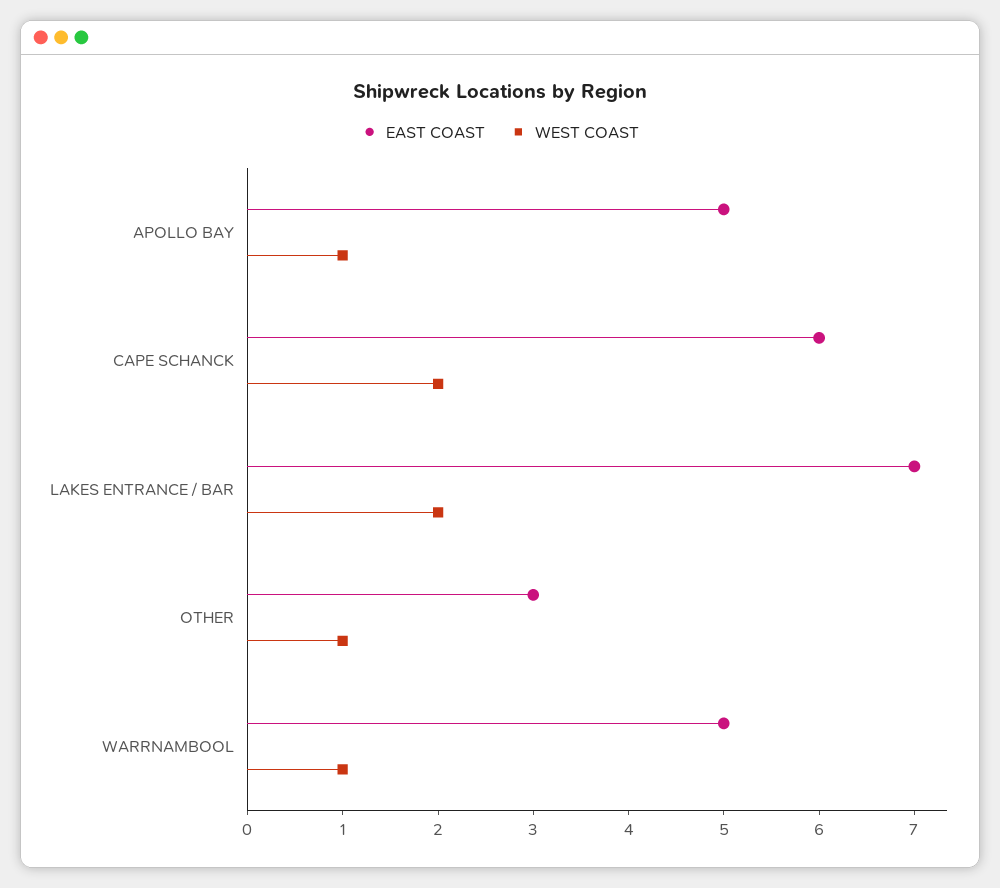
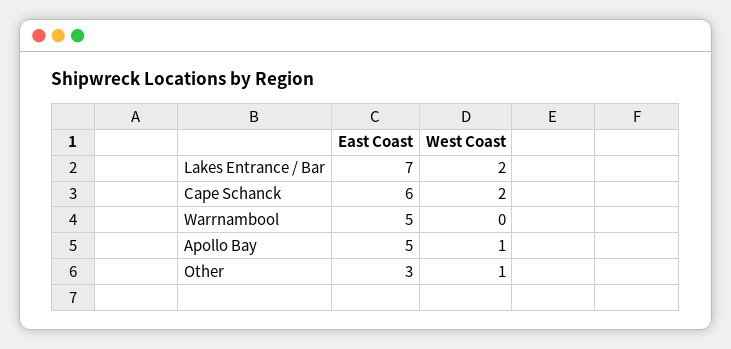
  {
    "EAST COAST": {
      "APOLLO BAY": 5,
      "CAPE SCHANCK": 6,
      "LAKES ENTRANCE / BAR": 7,
      "OTHER": 3,
      "WARRNAMBOOL": 5
    },
    "WEST COAST": {
      "APOLLO BAY": 1,
      "CAPE SCHANCK": 2,
      "LAKES ENTRANCE / BAR": 2,
      "OTHER": 1,
-     "WARRNAMBOOL": 1
+     "WARRNAMBOOL": 0
    }
  }

